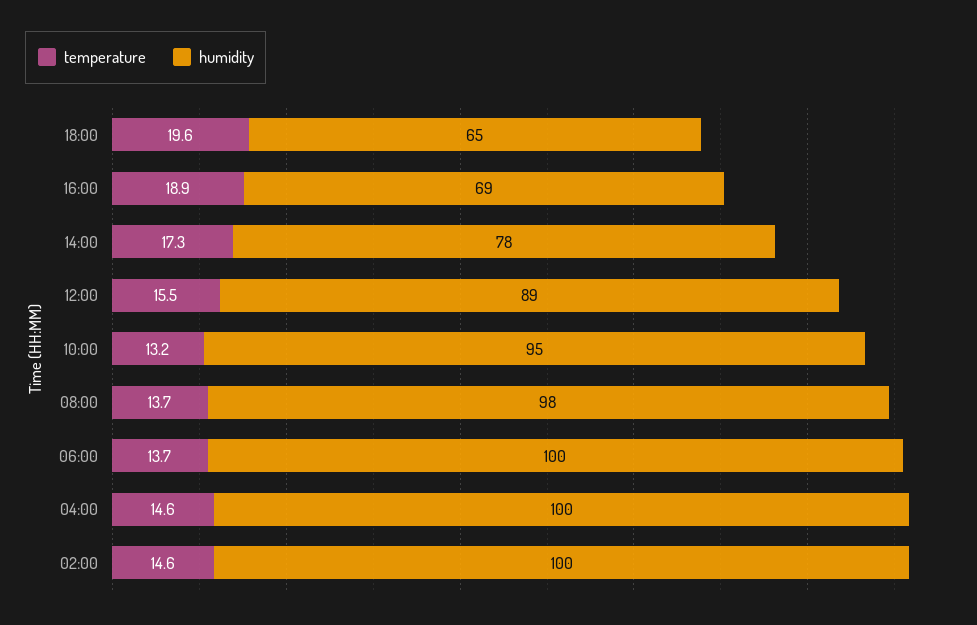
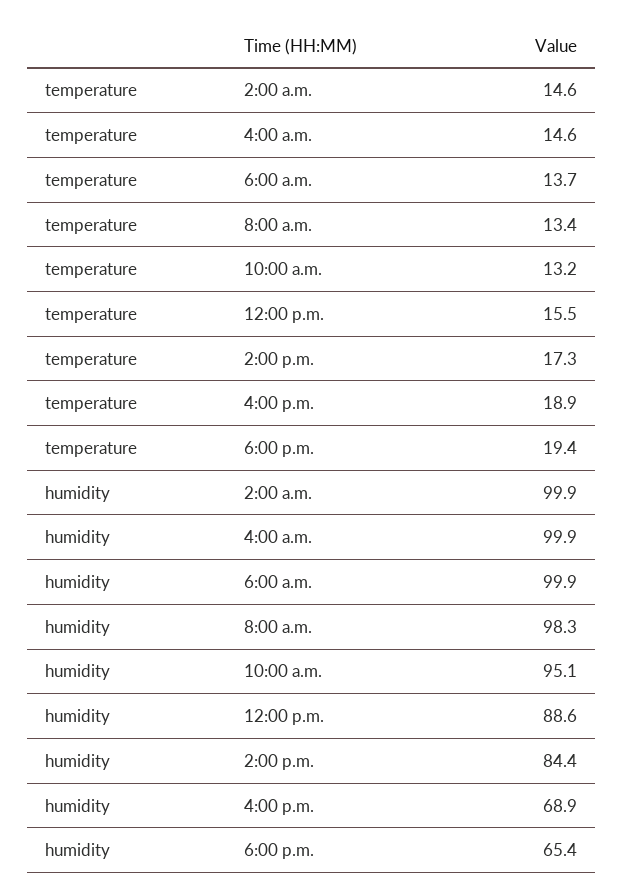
  {
    "temperature": {
-     "18:00": 19.6,
+     "18:00": 19.4,
      "16:00": 18.9,
      "14:00": 17.3,
      "12:00": 15.5,
      "10:00": 13.2,
-     "08:00": 13.7,
+     "08:00": 13.4,
      "06:00": 13.7,
      "04:00": 14.6,
      "02:00": 14.6
    },
    "humidity": {
      "18:00": 65.4,
      "16:00": 68.9,
-     "14:00": 78,
+     "14:00": 84.4,
      "12:00": 88.6,
      "10:00": 95.1,
      "08:00": 98.3,
      "06:00": 99.9,
      "04:00": 99.9,
      "02:00": 99.9
    }
  }

